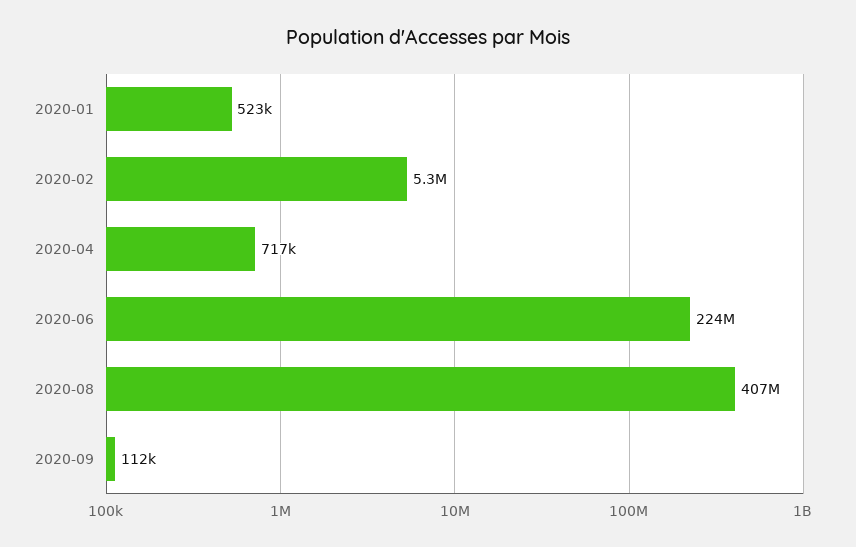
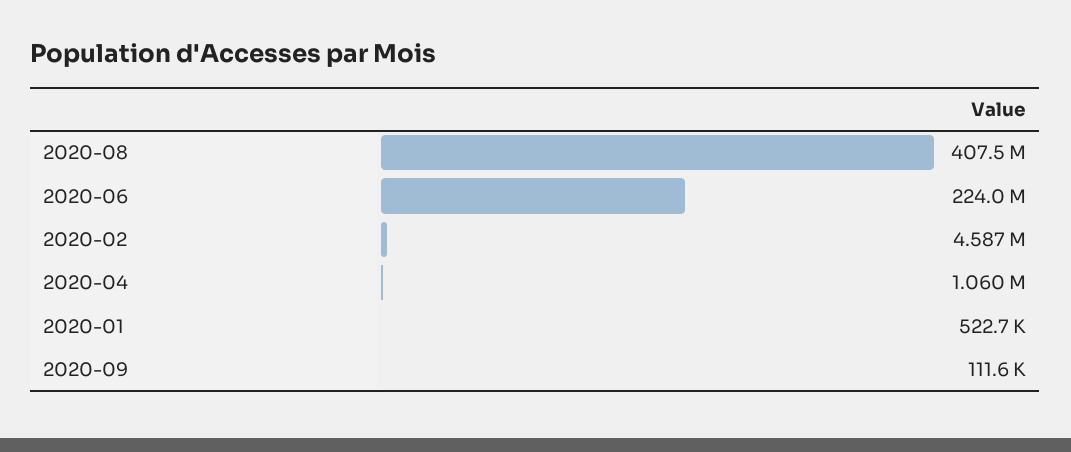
  {
    "2020-01": 522700,
-   "2020-02": 5300000,
+   "2020-02": 4587000,
-   "2020-04": 717000,
+   "2020-04": 1060000,
    "2020-06": 224000000,
    "2020-08": 407500000,
    "2020-09": 111600
  }

